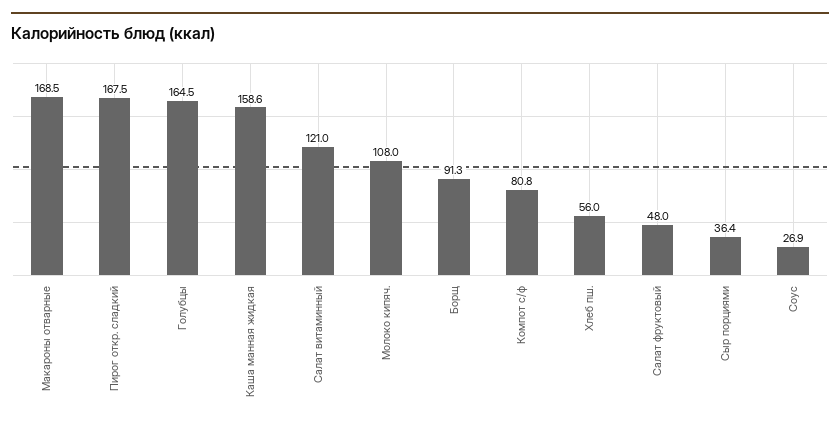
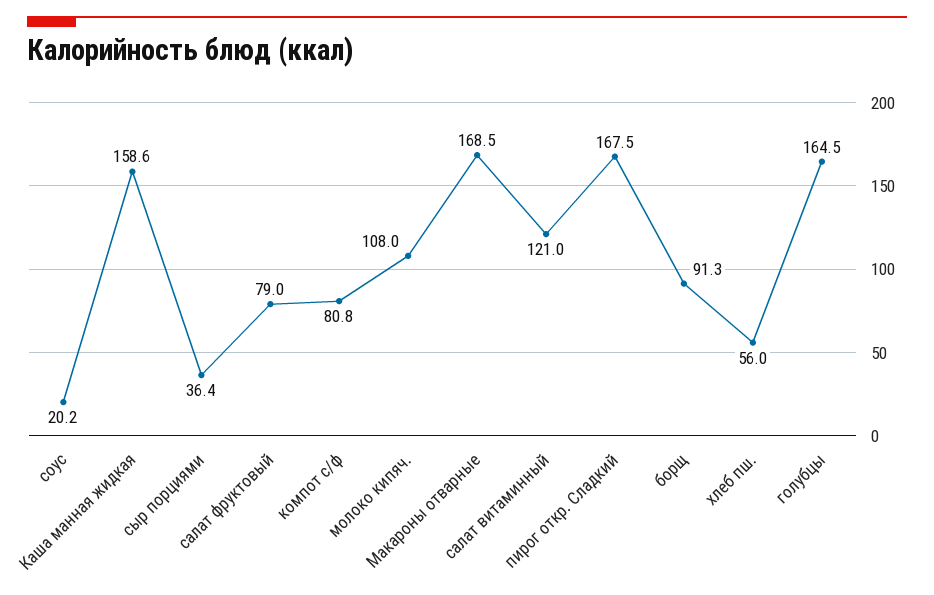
  {
    "Макароны отварные": 168.5,
    "Пирог откр. сладкий": 167.5,
    "Голубцы": 164.5,
    "Каша манная жидкая": 158.6,
    "Салат витаминный": 121,
    "Молоко кипяч.": 108,
    "Борщ": 91.3,
    "Компот с/ф": 80.8,
    "Хлеб пш.": 56,
-   "Салат фруктовый": 48,
+   "Салат фруктовый": 79,
    "Сыр порциями": 36.4,
-   "Соус": 26.9
+   "Соус": 20.2
  }

